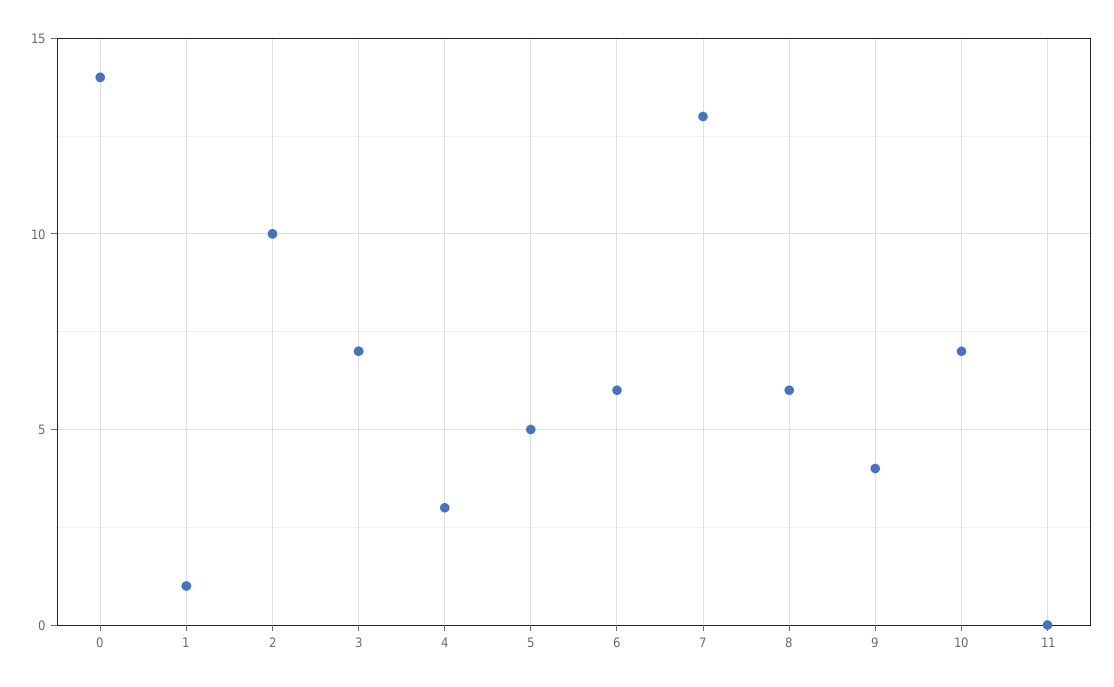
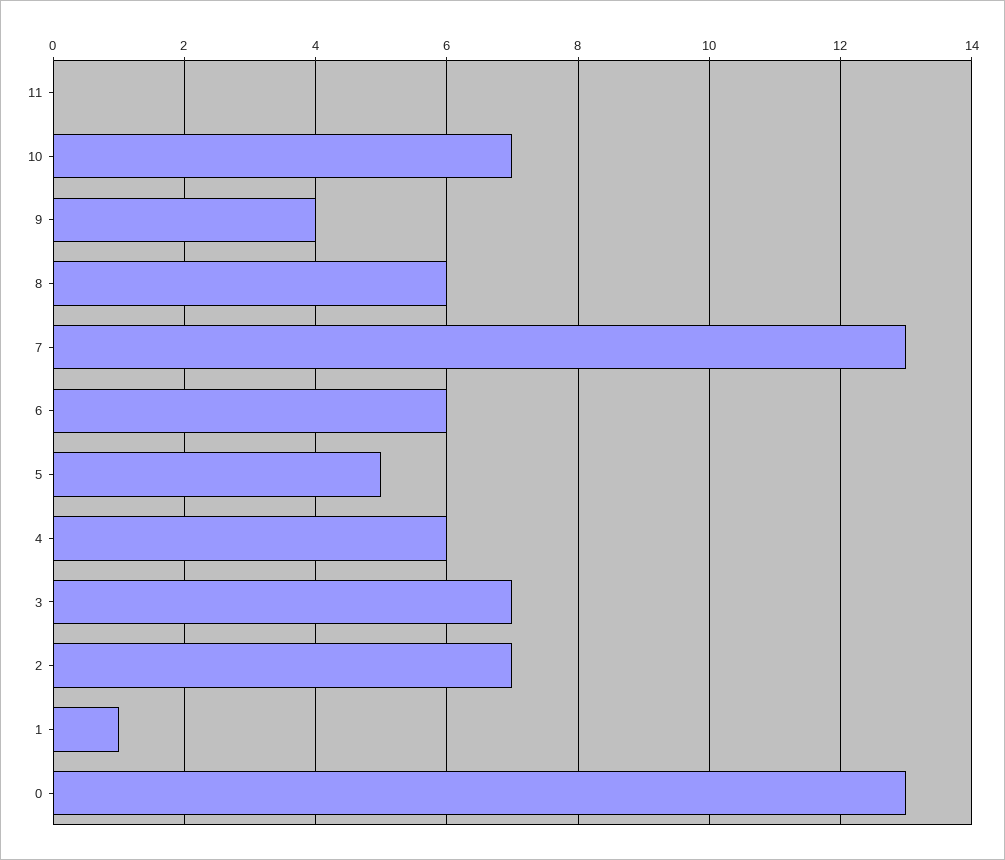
  {
-   "0": 14,
+   "0": 13,
    "1": 1,
-   "2": 10,
+   "2": 7,
    "3": 7,
-   "4": 3,
+   "4": 6,
    "5": 5,
    "6": 6,
    "7": 13,
    "8": 6,
    "9": 4,
    "10": 7,
    "11": 0
  }

